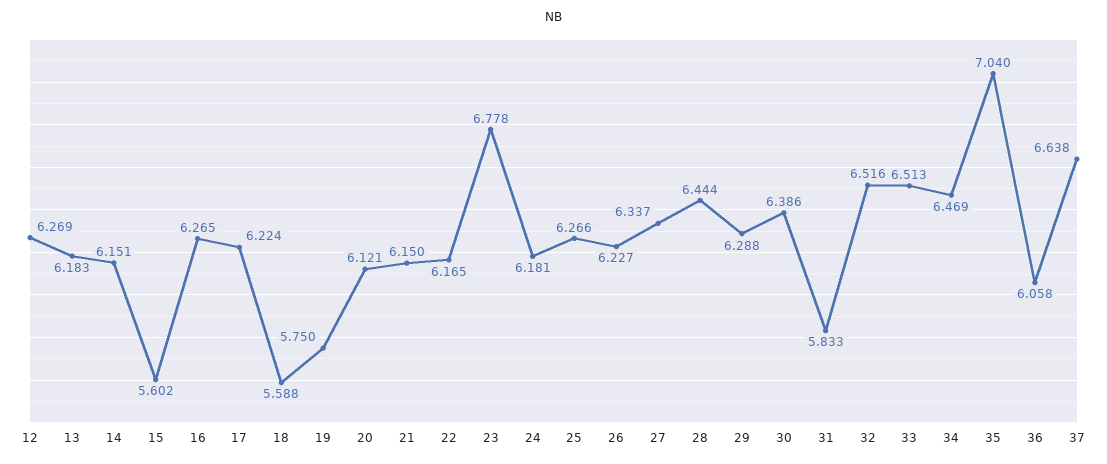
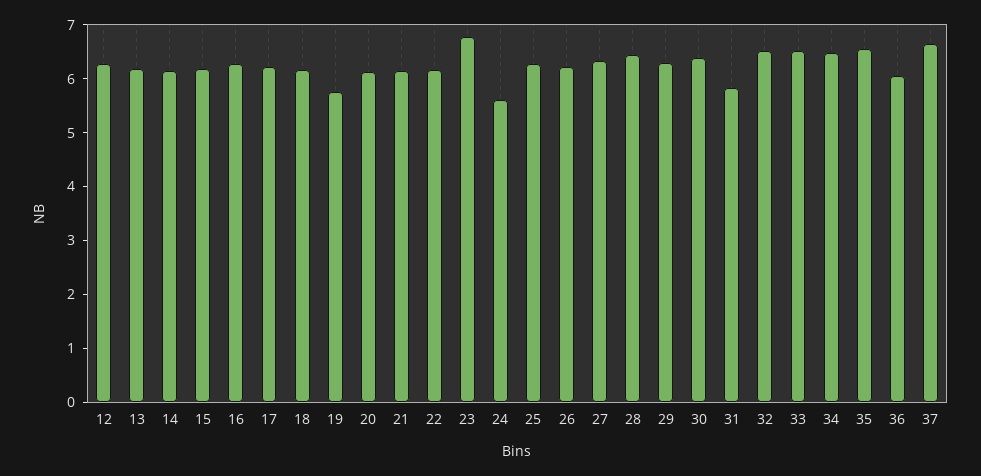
  {
    "12": 6.269,
    "13": 6.183,
    "14": 6.151,
-   "15": 5.602,
+   "15": 6.2,
    "16": 6.265,
    "17": 6.224,
-   "18": 5.588,
+   "18": 6.2,
    "19": 5.75,
    "20": 6.121,
    "21": 6.15,
    "22": 6.165,
    "23": 6.778,
-   "24": 6.181,
+   "24": 5.6,
    "25": 6.266,
    "26": 6.227,
    "27": 6.337,
    "28": 6.444,
    "29": 6.288,
    "30": 6.386,
    "31": 5.833,
    "32": 6.516,
    "33": 6.513,
    "34": 6.469,
-   "35": 7.04,
+   "35": 6.6,
    "36": 6.058,
    "37": 6.638
  }

